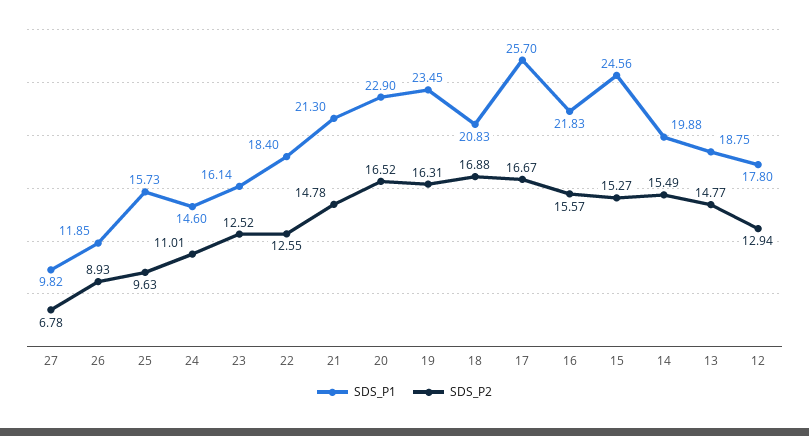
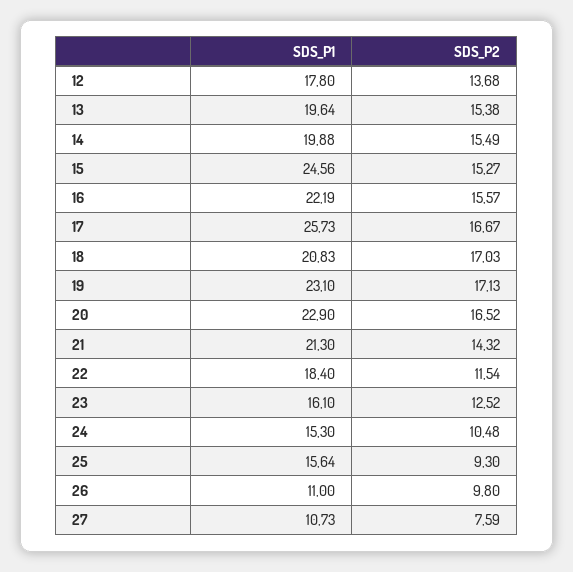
  {
    "SDS_P1": {
-     "27": 9.82,
+     "27": 10.73,
-     "26": 11.85,
+     "26": 11,
-     "25": 15.73,
+     "25": 15.64,
-     "24": 14.6,
+     "24": 15.3,
-     "23": 16.14,
+     "23": 16.1,
      "22": 18.4,
      "21": 21.3,
      "20": 22.9,
-     "19": 23.45,
+     "19": 23.1,
      "18": 20.83,
-     "17": 25.7,
+     "17": 25.73,
-     "16": 21.83,
+     "16": 22.19,
      "15": 24.56,
      "14": 19.88,
-     "13": 18.75,
+     "13": 19.64,
      "12": 17.8
    },
    "SDS_P2": {
-     "27": 6.78,
+     "27": 7.59,
-     "26": 8.93,
+     "26": 9.8,
-     "25": 9.63,
+     "25": 9.3,
-     "24": 11.01,
+     "24": 10.48,
      "23": 12.52,
-     "22": 12.55,
+     "22": 11.54,
-     "21": 14.78,
+     "21": 14.32,
      "20": 16.52,
-     "19": 16.31,
+     "19": 17.13,
-     "18": 16.88,
+     "18": 17.03,
      "17": 16.67,
      "16": 15.57,
      "15": 15.27,
      "14": 15.49,
-     "13": 14.77,
+     "13": 15.38,
-     "12": 12.94
+     "12": 13.68
    }
  }

